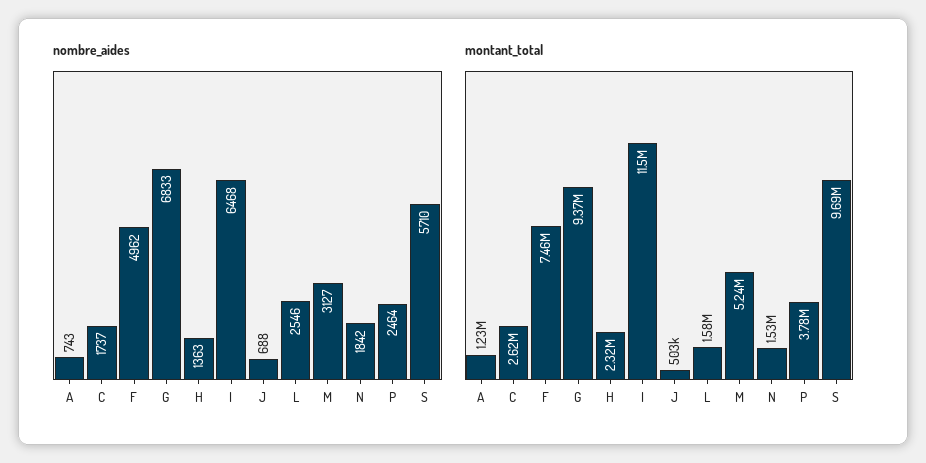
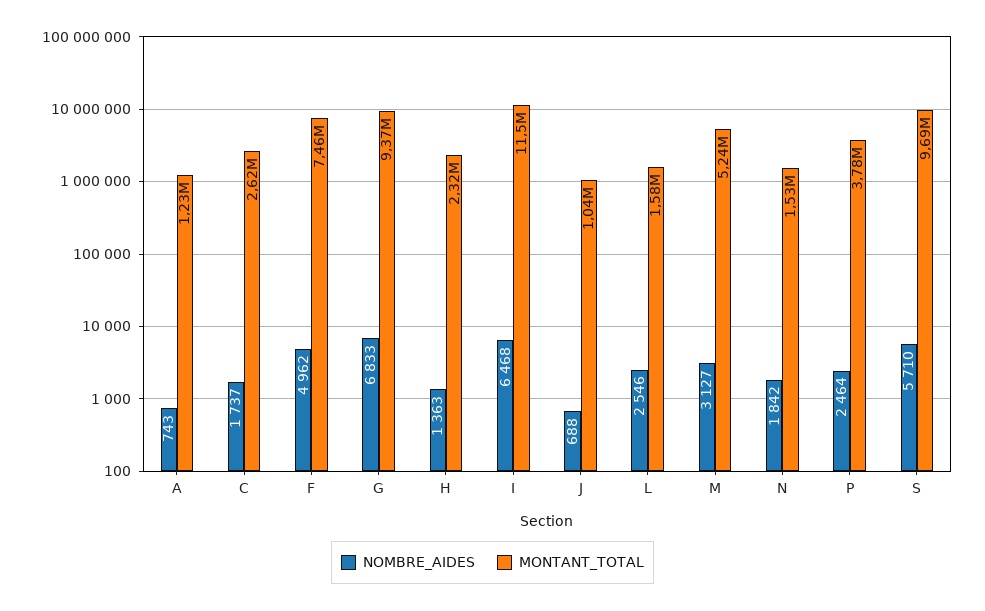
  {
    "nombre_aides": {
      "A": 743,
      "C": 1737,
      "F": 4962,
      "G": 6833,
      "H": 1363,
      "I": 6468,
      "J": 688,
      "L": 2546,
      "M": 3127,
      "N": 1842,
      "P": 2464,
      "S": 5710
    },
    "montant_total": {
      "A": 1230000,
      "C": 2620000,
      "F": 7460000,
      "G": 9370000,
      "H": 2320000,
      "I": 11500000,
-     "J": 503000,
+     "J": 1040000,
      "L": 1580000,
      "M": 5240000,
      "N": 1530000,
      "P": 3780000,
      "S": 9690000
    }
  }

